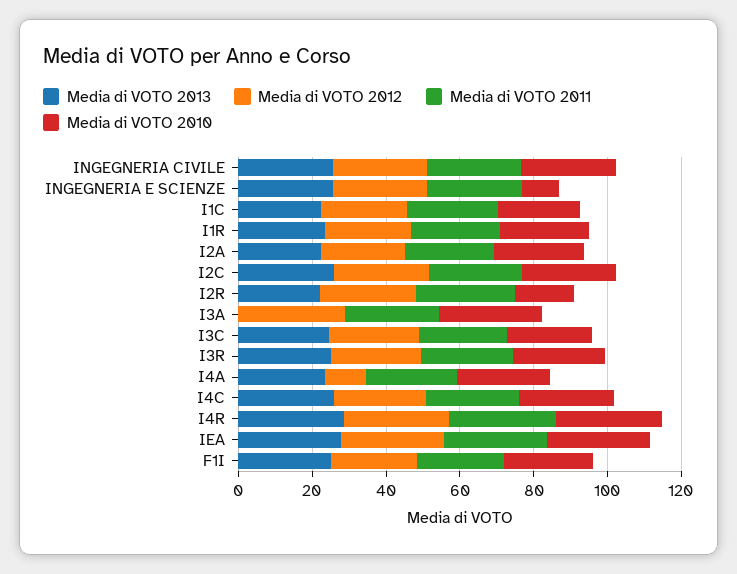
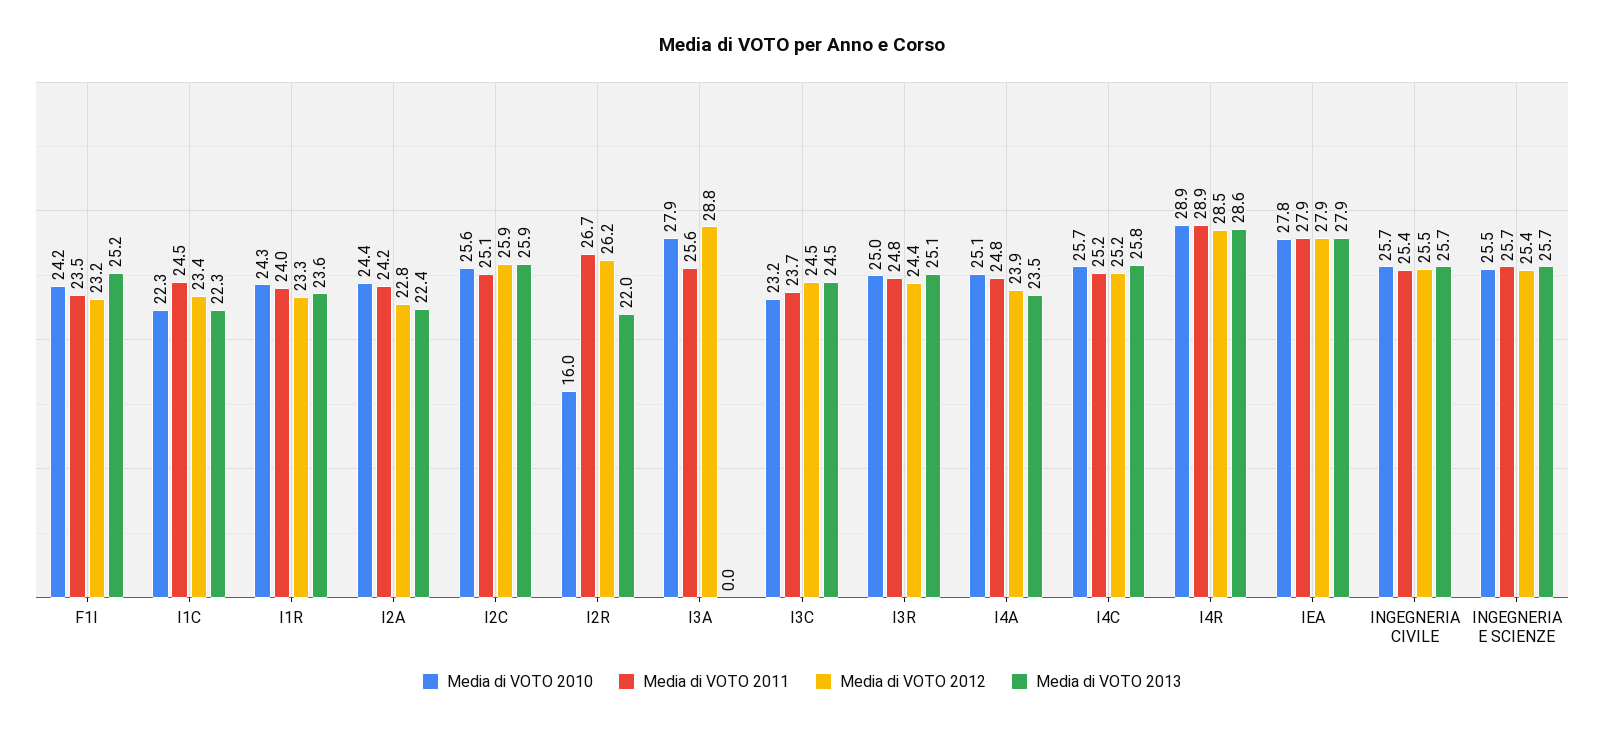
  {
    "Media di VOTO 2013": {
      "INGEGNERIA CIVILE": 25.7,
      "INGEGNERIA E SCIENZE": 25.7,
      "I1C": 22.3,
      "I1R": 23.6,
      "I2A": 22.4,
      "I2C": 25.9,
      "I2R": 22,
      "I3A": 0,
      "I3C": 24.5,
      "I3R": 25.1,
      "I4A": 23.5,
      "I4C": 25.8,
      "I4R": 28.6,
      "IEA": 27.9,
      "F1I": 25.2
    },
    "Media di VOTO 2012": {
      "INGEGNERIA CIVILE": 25.5,
      "INGEGNERIA E SCIENZE": 25.4,
      "I1C": 23.4,
      "I1R": 23.3,
      "I2A": 22.8,
      "I2C": 25.9,
      "I2R": 26.2,
      "I3A": 28.8,
      "I3C": 24.5,
      "I3R": 24.4,
-     "I4A": 10,
+     "I4A": 23.9,
      "I4C": 25.2,
      "I4R": 28.5,
      "IEA": 27.9,
      "F1I": 23.2
    },
    "Media di VOTO 2011": {
      "INGEGNERIA CIVILE": 25.4,
      "INGEGNERIA E SCIENZE": 25.7,
      "I1C": 24.5,
      "I1R": 24,
      "I2A": 24.2,
      "I2C": 25.1,
      "I2R": 26.7,
      "I3A": 25.6,
      "I3C": 23.7,
      "I3R": 24.8,
      "I4A": 24.8,
      "I4C": 25.2,
      "I4R": 28.9,
      "IEA": 27.9,
      "F1I": 23.5
    },
    "Media di VOTO 2010": {
      "INGEGNERIA CIVILE": 25.7,
-     "INGEGNERIA E SCIENZE": 10,
+     "INGEGNERIA E SCIENZE": 25.5,
      "I1C": 22.3,
      "I1R": 24.3,
      "I2A": 24.4,
      "I2C": 25.6,
      "I2R": 16,
      "I3A": 27.9,
      "I3C": 23.2,
      "I3R": 25,
      "I4A": 25.1,
      "I4C": 25.7,
      "I4R": 28.9,
      "IEA": 27.8,
      "F1I": 24.2
    }
  }

